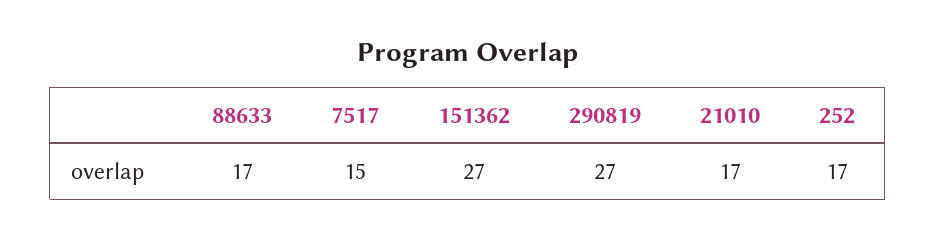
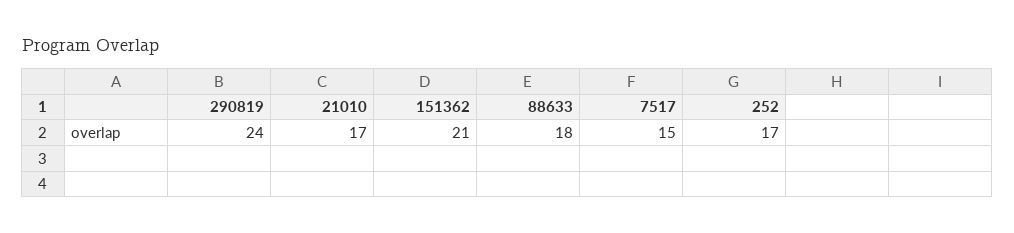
  {
-   "88633": 17,
+   "88633": 18,
    "7517": 15,
-   "151362": 27,
+   "151362": 21,
-   "290819": 27,
+   "290819": 24,
    "21010": 17,
    "252": 17
  }

